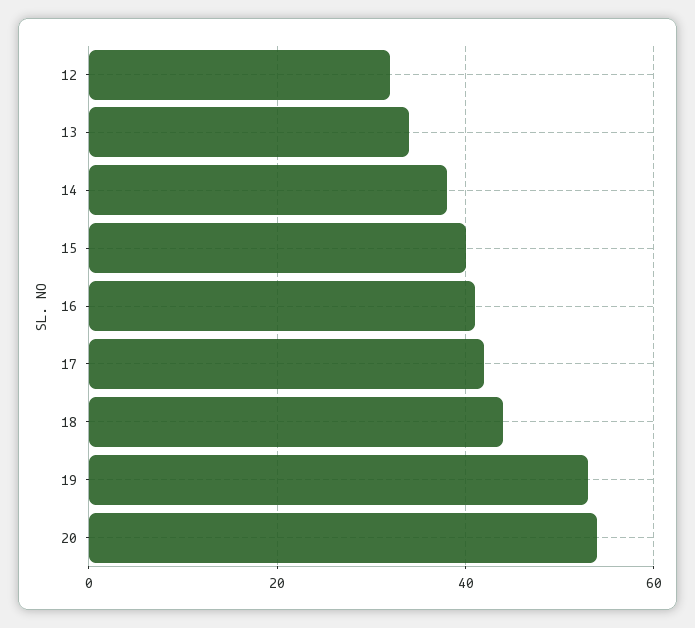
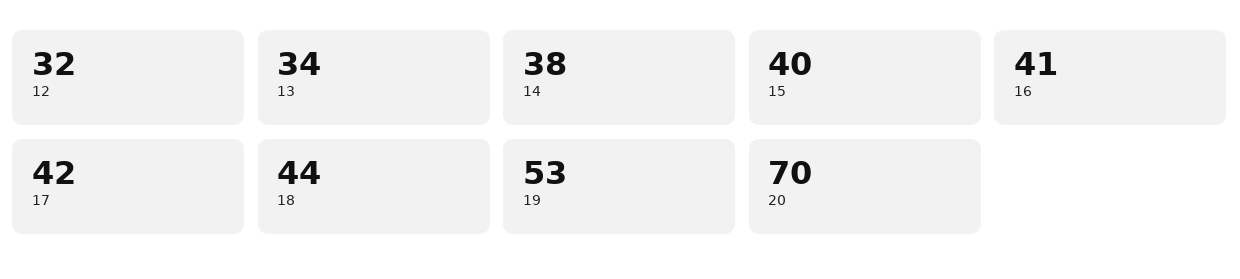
  {
    "12": 32,
    "13": 34,
    "14": 38,
    "15": 40,
    "16": 41,
    "17": 42,
    "18": 44,
    "19": 53,
-   "20": 55
+   "20": 70
  }

